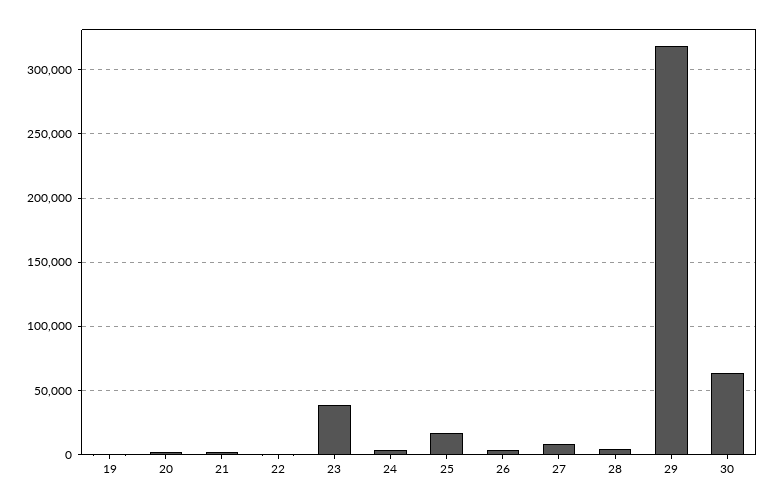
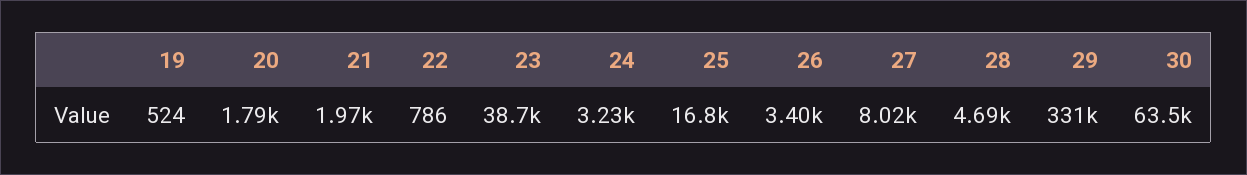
  {
    "19": 524,
    "20": 1790,
    "21": 1970,
    "22": 786,
    "23": 38700,
    "24": 3230,
    "25": 16800,
    "26": 3400,
    "27": 8020,
    "28": 4690,
-   "29": 320000,
+   "29": 331000,
    "30": 63500
  }

